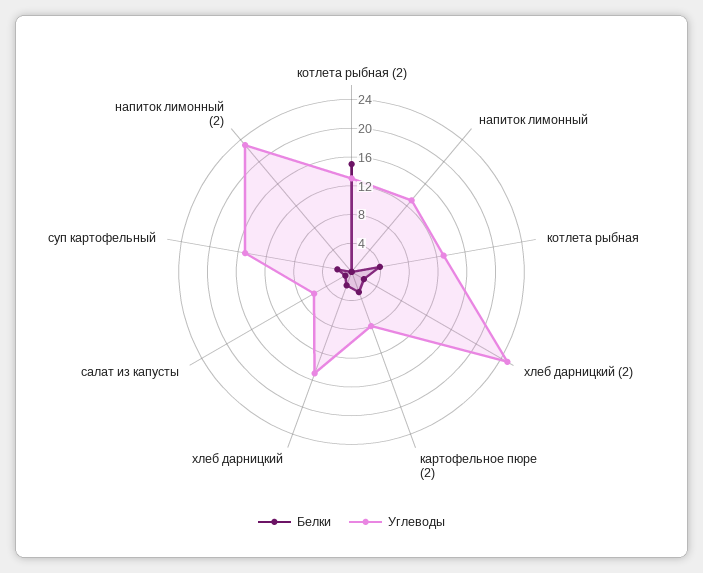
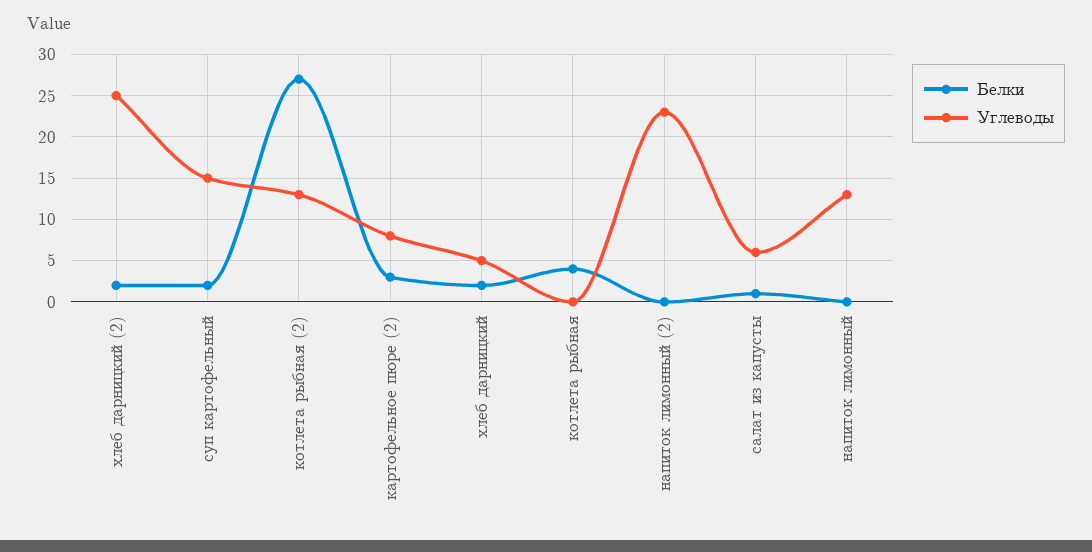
  {
    "Белки": {
-     "котлета рыбная (2)": 16,
+     "котлета рыбная (2)": 27,
      "напиток лимонный": 0,
      "котлета рыбная": 4,
      "хлеб дарницкий (2)": 2,
      "картофельное пюре (2)": 3,
      "хлеб дарницкий": 2,
      "салат из капусты": 1,
      "суп картофельный": 2,
      "напиток лимонный (2)": 0
    },
    "Углеводы": {
      "котлета рыбная (2)": 13,
      "напиток лимонный": 13,
-     "котлета рыбная": 12,
+     "котлета рыбная": 0,
      "хлеб дарницкий (2)": 25,
      "картофельное пюре (2)": 8,
-     "хлеб дарницкий": 16,
+     "хлеб дарницкий": 5,
      "салат из капусты": 6,
      "суп картофельный": 15,
      "напиток лимонный (2)": 23
    }
  }

